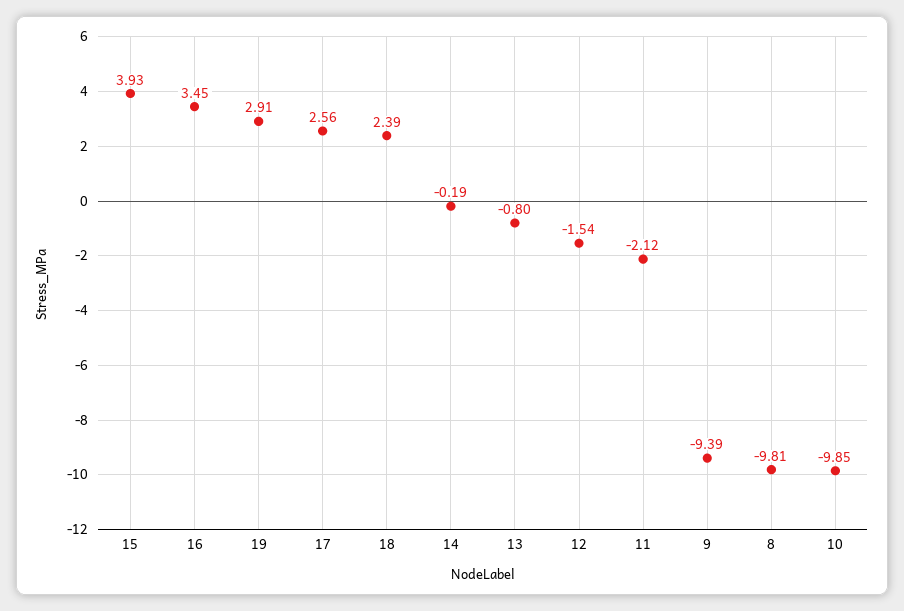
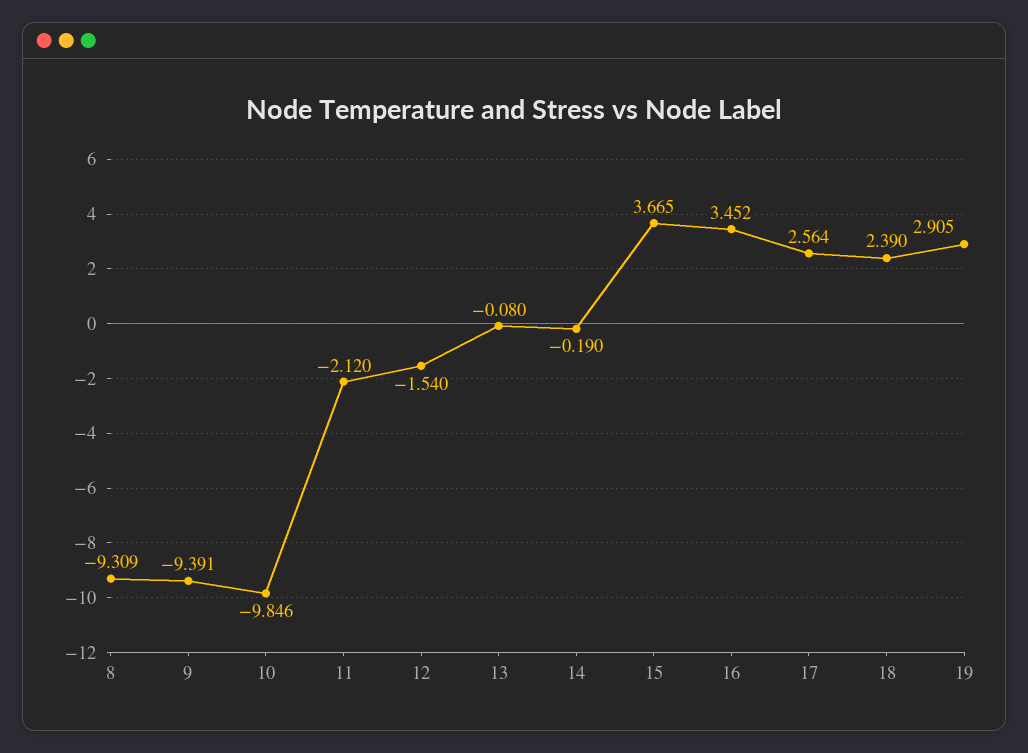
  {
-   "15": 3.93,
+   "15": 3.665,
    "16": 3.452,
    "19": 2.905,
    "17": 2.564,
    "18": 2.39,
    "14": -0.19,
-   "13": -0.8,
+   "13": -0.08,
    "12": -1.54,
    "11": -2.12,
    "9": -9.391,
-   "8": -9.81,
+   "8": -9.309,
    "10": -9.846
  }

